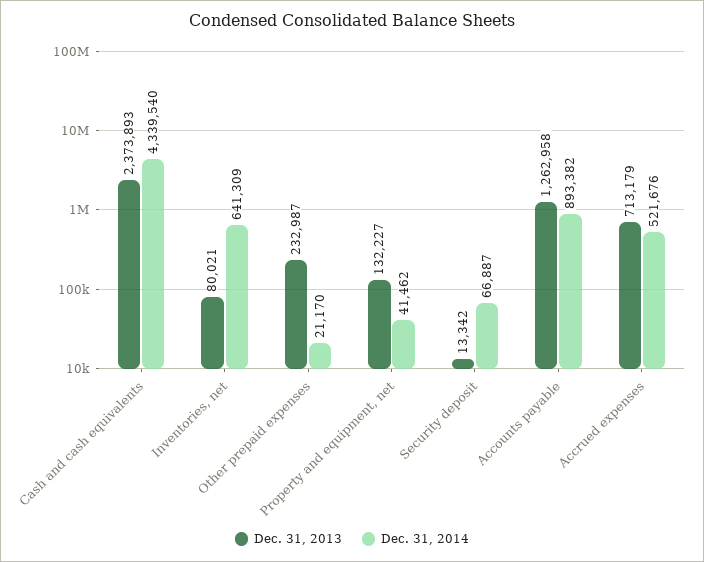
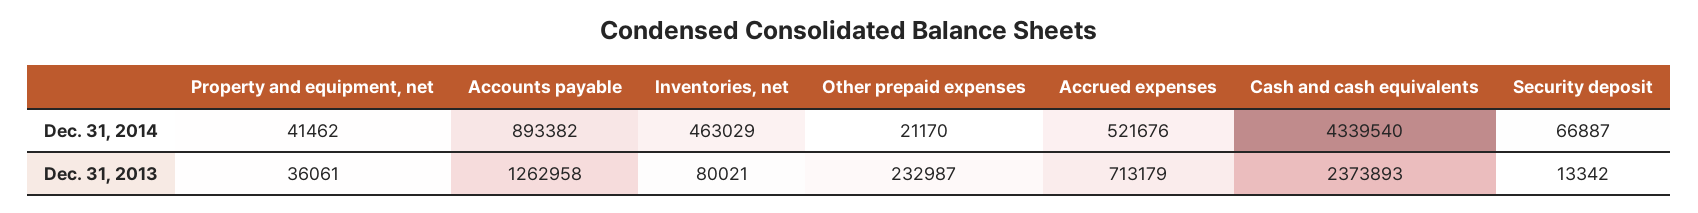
  {
    "Dec. 31, 2013": {
      "Cash and cash equivalents": 2373893,
      "Inventories, net": 80021,
      "Other prepaid expenses": 232987,
-     "Property and equipment, net": 132227,
+     "Property and equipment, net": 36061,
      "Security deposit": 13342,
      "Accounts payable": 1262958,
      "Accrued expenses": 713179
    },
    "Dec. 31, 2014": {
      "Cash and cash equivalents": 4339540,
-     "Inventories, net": 641309,
+     "Inventories, net": 463029,
      "Other prepaid expenses": 21170,
      "Property and equipment, net": 41462,
      "Security deposit": 66887,
      "Accounts payable": 893382,
      "Accrued expenses": 521676
    }
  }

